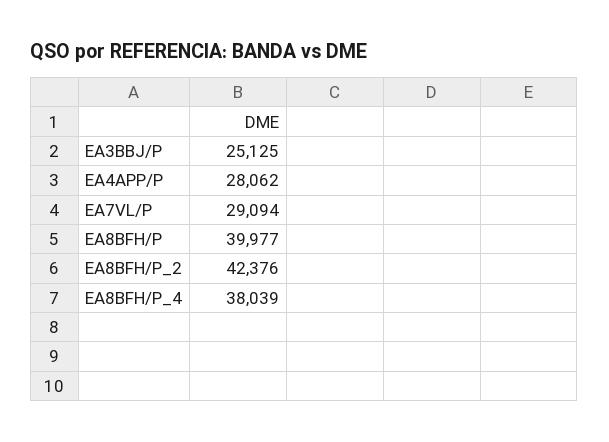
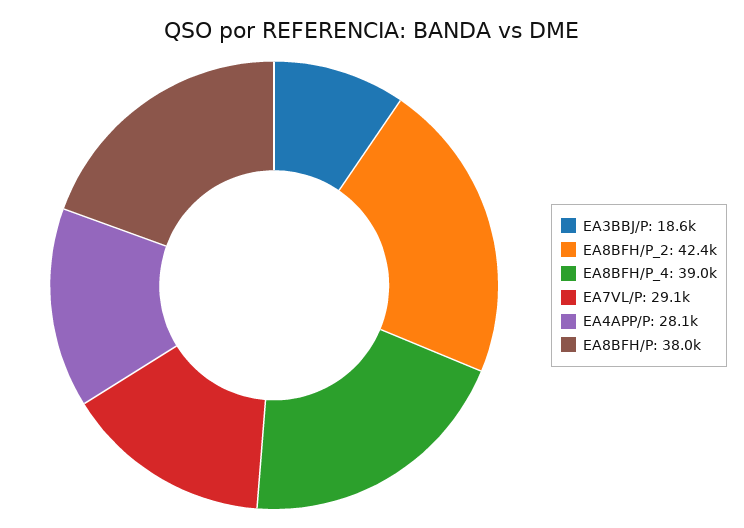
  {
-   "EA3BBJ/P": 25125,
+   "EA3BBJ/P": 18600,
    "EA4APP/P": 28062,
    "EA7VL/P": 29094,
-   "EA8BFH/P": 39977,
+   "EA8BFH/P": 38000,
    "EA8BFH/P_2": 42376,
-   "EA8BFH/P_4": 38039
+   "EA8BFH/P_4": 39000
  }

